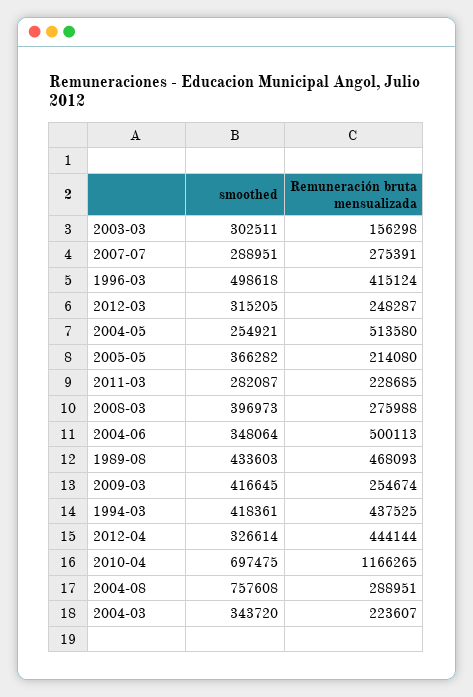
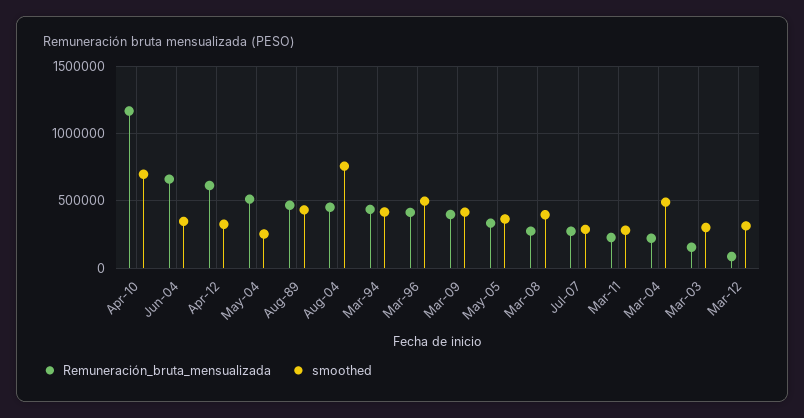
  {
    "smoothed": {
      "2003-03": 302511,
      "2007-07": 288951,
      "1996-03": 498618,
      "2012-03": 315205,
      "2004-05": 254921,
      "2005-05": 366282,
      "2011-03": 282087,
      "2008-03": 396973,
      "2004-06": 348064,
      "1989-08": 433603,
      "2009-03": 416645,
      "1994-03": 418361,
      "2012-04": 326614,
      "2010-04": 697475,
      "2004-08": 757608,
-     "2004-03": 343720
+     "2004-03": 500000
    },
    "Remuneración bruta mensualizada": {
      "2003-03": 156298,
      "2007-07": 275391,
      "1996-03": 415124,
-     "2012-03": 248287,
+     "2012-03": 100000,
      "2004-05": 513580,
-     "2005-05": 214080,
+     "2005-05": 350000,
      "2011-03": 228685,
      "2008-03": 275988,
-     "2004-06": 500113,
+     "2004-06": 650000,
      "1989-08": 468093,
-     "2009-03": 254674,
+     "2009-03": 400000,
      "1994-03": 437525,
-     "2012-04": 444144,
+     "2012-04": 600000,
      "2010-04": 1166265,
-     "2004-08": 288951,
+     "2004-08": 450000,
      "2004-03": 223607
    }
  }

